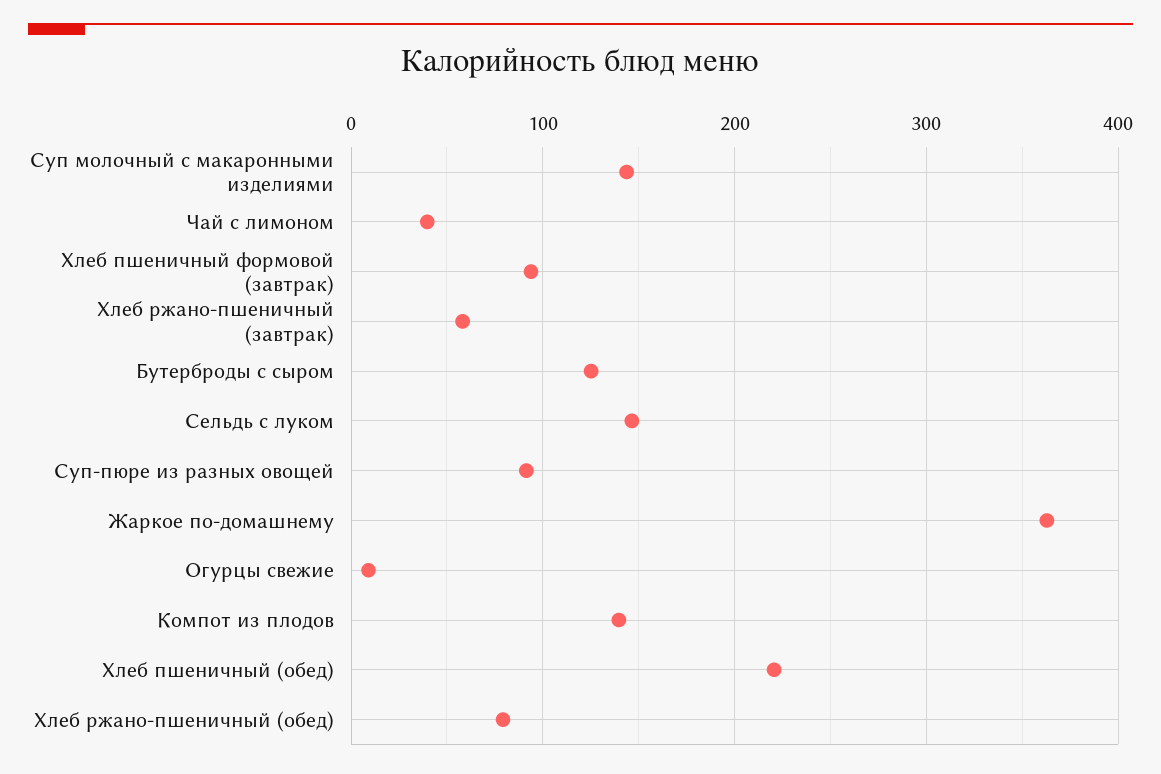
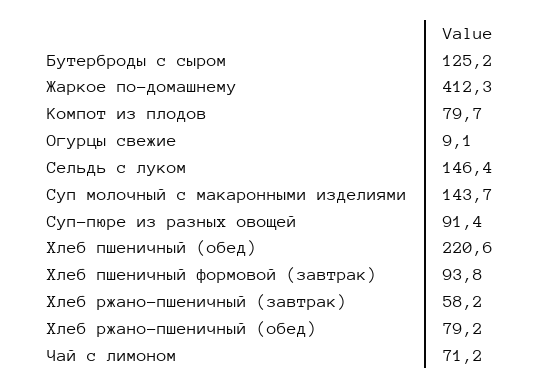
  {
    "Суп молочный с макаронными изделиями": 143.7,
-   "Чай с лимоном": 40,
+   "Чай с лимоном": 71.2,
    "Хлеб пшеничный формовой (завтрак)": 93.8,
    "Хлеб ржано-пшеничный (завтрак)": 58.2,
    "Бутерброды с сыром": 125.2,
    "Сельдь с луком": 146.4,
    "Суп-пюре из разных овощей": 91.4,
-   "Жаркое по-домашнему": 360,
+   "Жаркое по-домашнему": 412.3,
    "Огурцы свежие": 9.1,
-   "Компот из плодов": 140,
+   "Компот из плодов": 79.7,
    "Хлеб пшеничный (обед)": 220.6,
    "Хлеб ржано-пшеничный (обед)": 79.2
  }

